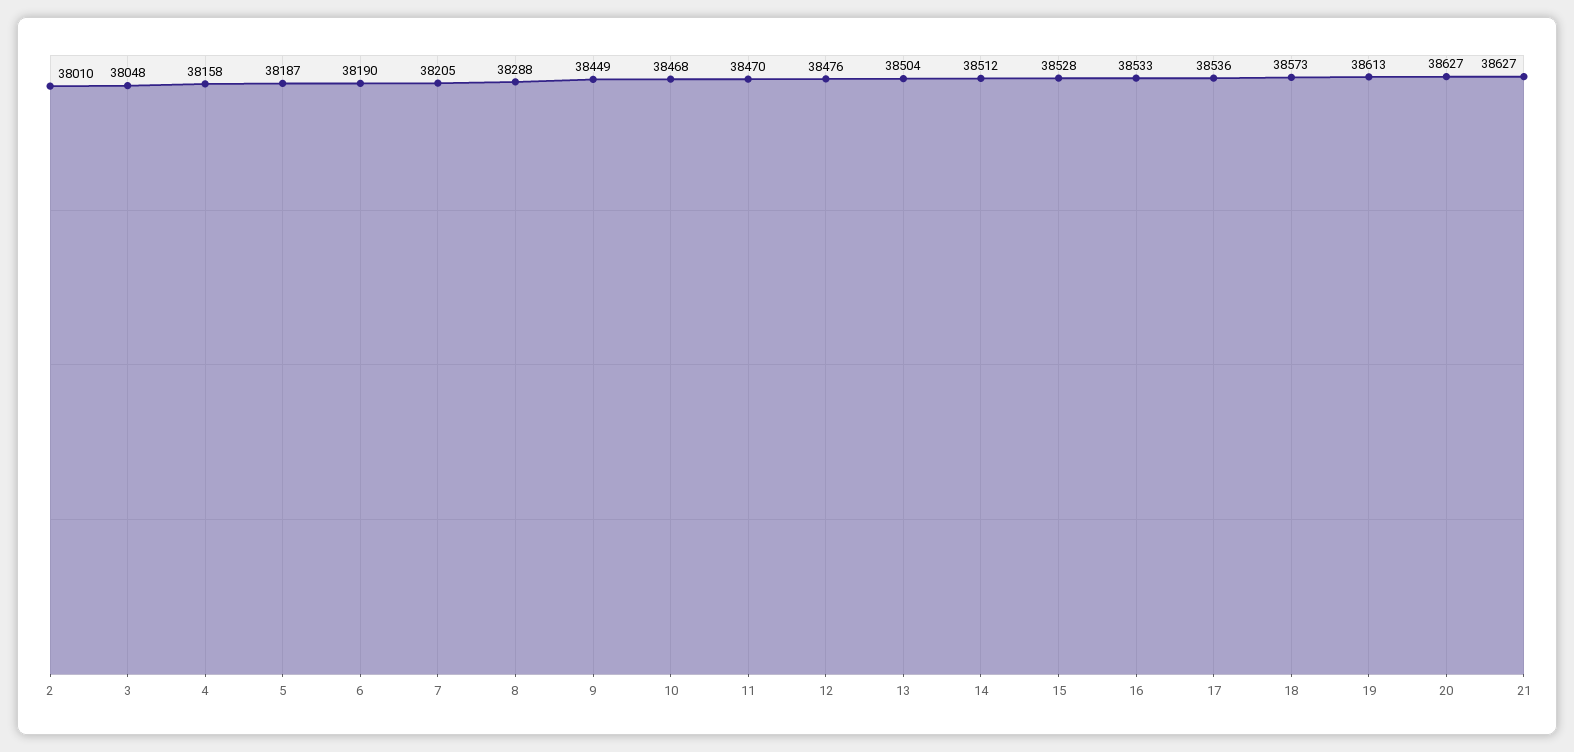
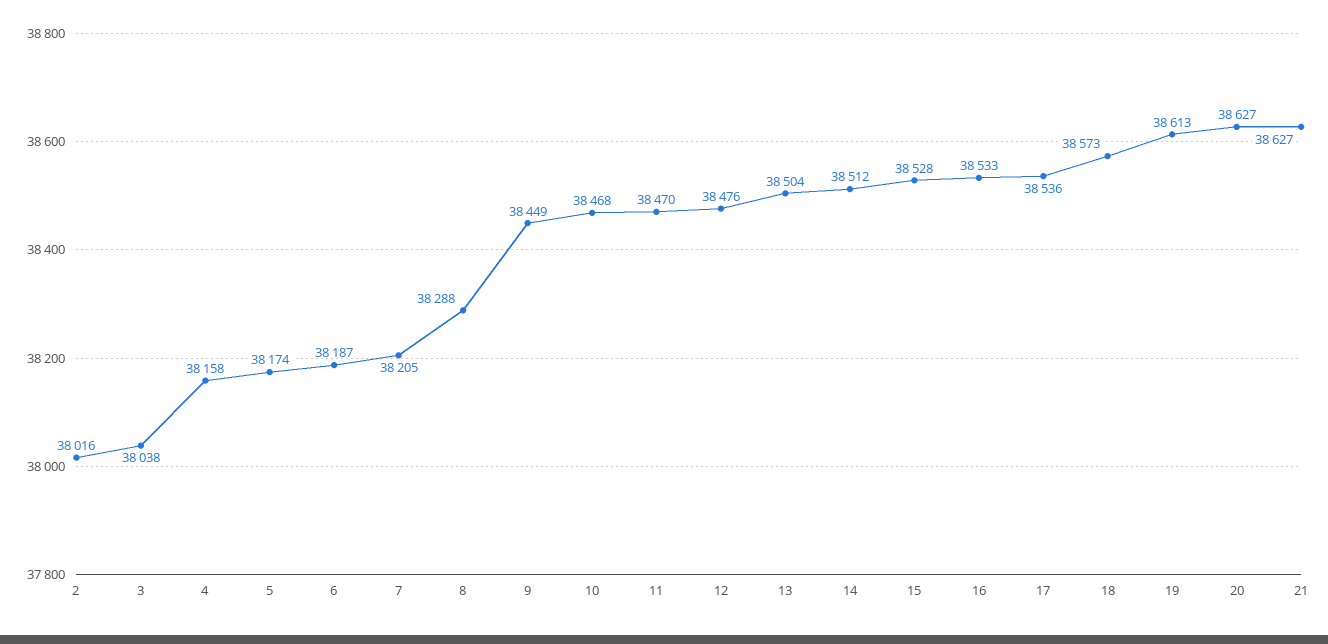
  {
-   "2": 38010,
+   "2": 38016,
-   "3": 38048,
+   "3": 38038,
    "4": 38158,
-   "5": 38187,
+   "5": 38174,
-   "6": 38190,
+   "6": 38187,
    "7": 38205,
    "8": 38288,
    "9": 38449,
    "10": 38468,
    "11": 38470,
    "12": 38476,
    "13": 38504,
    "14": 38512,
    "15": 38528,
    "16": 38533,
    "17": 38536,
    "18": 38573,
    "19": 38613,
    "20": 38627,
    "21": 38627
  }

